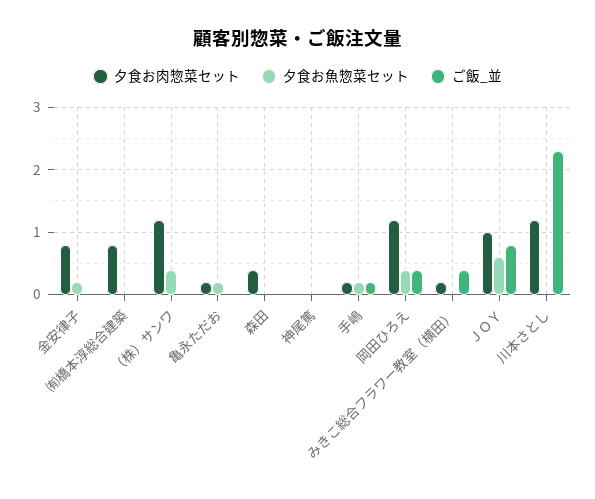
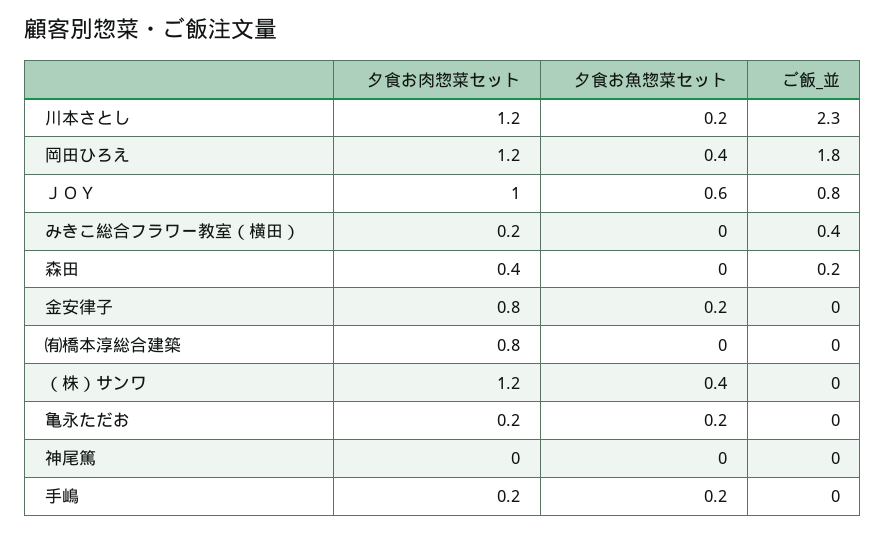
  {
    "夕食お肉惣菜セット": {
      "金安律子": 0.8,
      "㈲橋本淳総合建築": 0.8,
      "（株）サンワ": 1.2,
      "亀永ただお": 0.2,
      "森田": 0.4,
      "神尾篤": 0,
      "手嶋": 0.2,
      "岡田ひろえ": 1.2,
      "みきこ総合フラワー教室（横田）": 0.2,
      "ＪＯＹ": 1,
      "川本さとし": 1.2
    },
    "夕食お魚惣菜セット": {
      "金安律子": 0.2,
      "㈲橋本淳総合建築": 0,
      "（株）サンワ": 0.4,
      "亀永ただお": 0.2,
      "森田": 0,
      "神尾篤": 0,
      "手嶋": 0.2,
      "岡田ひろえ": 0.4,
      "みきこ総合フラワー教室（横田）": 0,
      "ＪＯＹ": 0.6,
-     "川本さとし": 0
+     "川本さとし": 0.2
    },
    "ご飯_並": {
      "金安律子": 0,
      "㈲橋本淳総合建築": 0,
      "（株）サンワ": 0,
      "亀永ただお": 0,
-     "森田": 0,
+     "森田": 0.2,
      "神尾篤": 0,
-     "手嶋": 0.2,
+     "手嶋": 0,
-     "岡田ひろえ": 0.4,
+     "岡田ひろえ": 1.8,
      "みきこ総合フラワー教室（横田）": 0.4,
      "ＪＯＹ": 0.8,
      "川本さとし": 2.3
    }
  }

